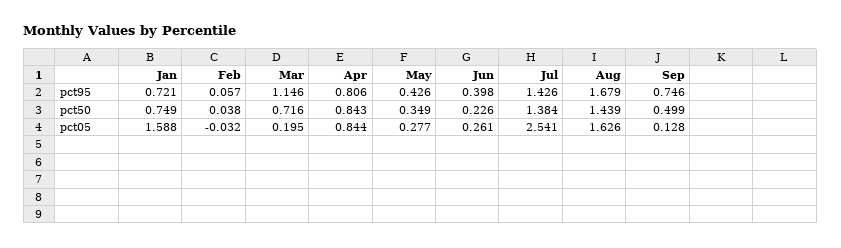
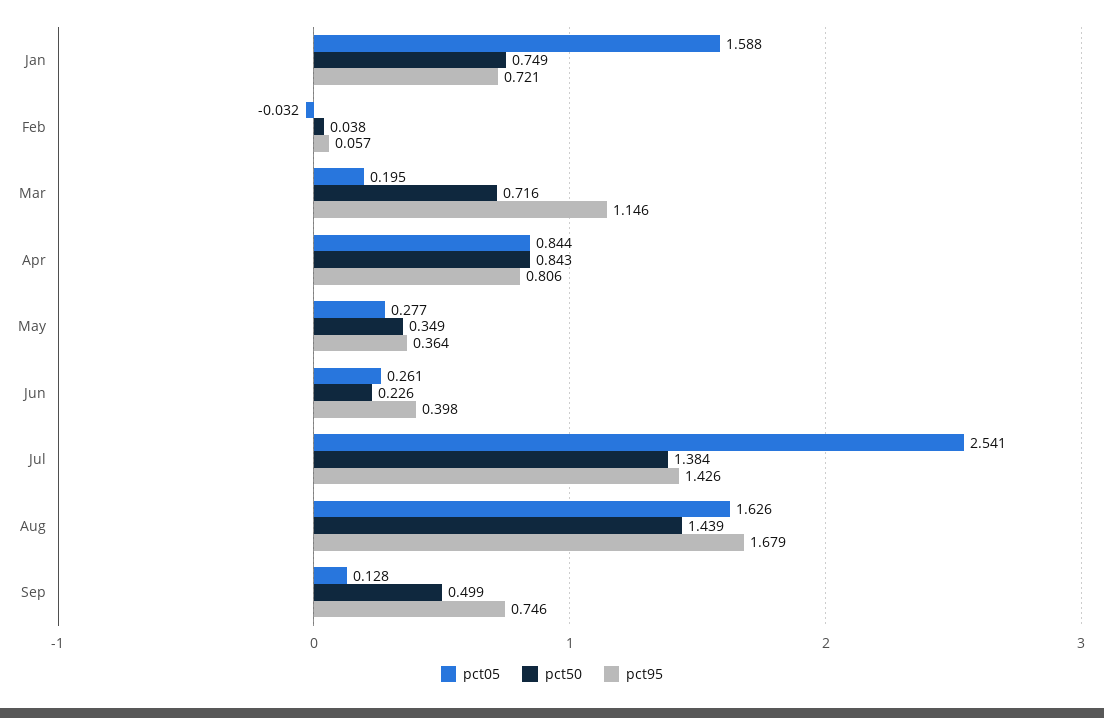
  {
    "pct95": {
      "Jan": 0.721,
      "Feb": 0.057,
      "Mar": 1.146,
      "Apr": 0.806,
-     "May": 0.426,
+     "May": 0.364,
      "Jun": 0.398,
      "Jul": 1.426,
      "Aug": 1.679,
      "Sep": 0.746
    },
    "pct50": {
      "Jan": 0.749,
      "Feb": 0.038,
      "Mar": 0.716,
      "Apr": 0.843,
      "May": 0.349,
      "Jun": 0.226,
      "Jul": 1.384,
      "Aug": 1.439,
      "Sep": 0.499
    },
    "pct05": {
      "Jan": 1.588,
      "Feb": -0.032,
      "Mar": 0.195,
      "Apr": 0.844,
      "May": 0.277,
      "Jun": 0.261,
      "Jul": 2.541,
      "Aug": 1.626,
      "Sep": 0.128
    }
  }

